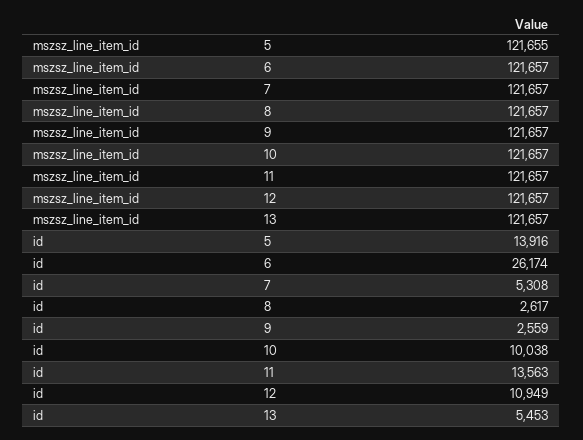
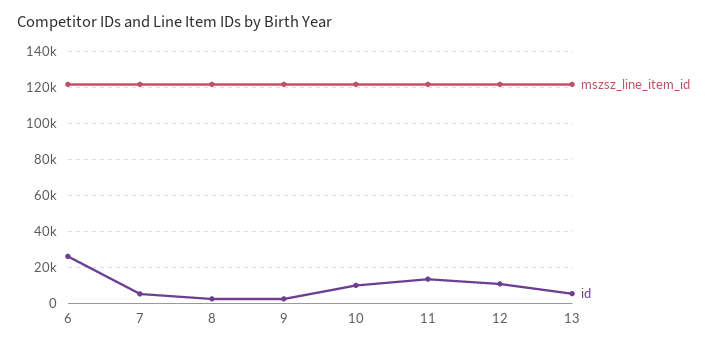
  {
    "mszsz_line_item_id": {
-     "5": 121655,
      "6": 121657,
      "7": 121657,
      "8": 121657,
      "9": 121657,
      "10": 121657,
      "11": 121657,
      "12": 121657,
      "13": 121657
    },
    "id": {
-     "5": 13916,
      "6": 26174,
      "7": 5308,
      "8": 2617,
      "9": 2559,
      "10": 10038,
      "11": 13563,
      "12": 10949,
      "13": 5453
    }
  }

